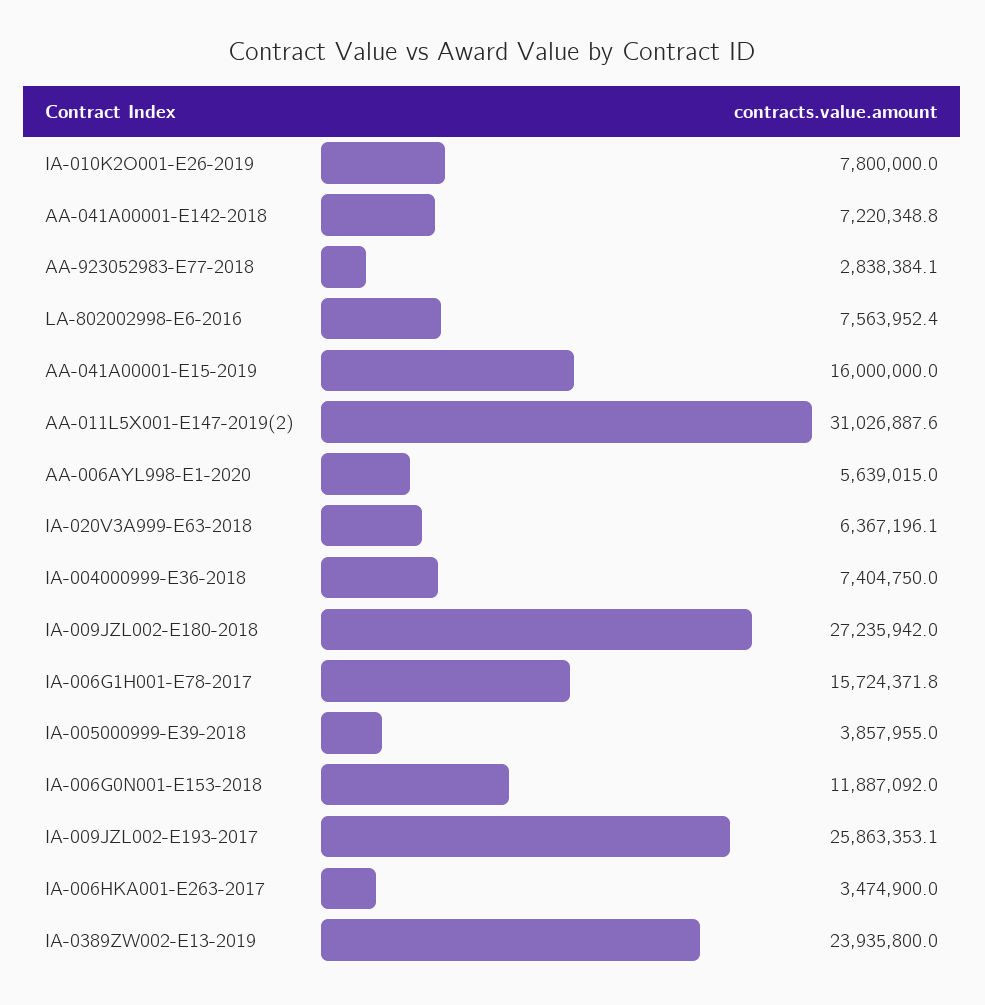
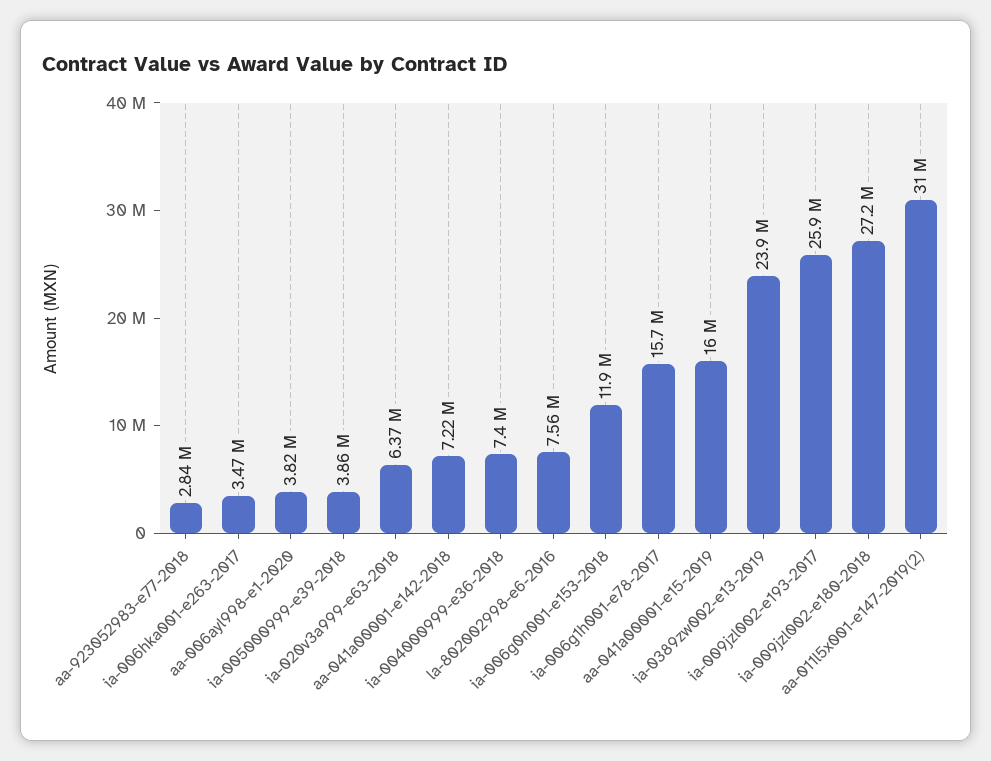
  {
-   "IA-010K2O001-E26-2019": 7800000,
    "AA-041A00001-E142-2018": 7220348.8,
    "AA-923052983-E77-2018": 2838384.1,
    "LA-802002998-E6-2016": 7563952.4,
    "AA-041A00001-E15-2019": 16000000,
    "AA-011L5X001-E147-2019(2)": 31026887.6,
-   "AA-006AYL998-E1-2020": 5639015,
+   "AA-006AYL998-E1-2020": 3820000,
    "IA-020V3A999-E63-2018": 6367196.1,
    "IA-004000999-E36-2018": 7404750,
    "IA-009JZL002-E180-2018": 27235942,
    "IA-006G1H001-E78-2017": 15724371.8,
    "IA-005000999-E39-2018": 3857955,
    "IA-006G0N001-E153-2018": 11887092,
    "IA-009JZL002-E193-2017": 25863353.1,
    "IA-006HKA001-E263-2017": 3474900,
    "IA-0389ZW002-E13-2019": 23935800
  }

